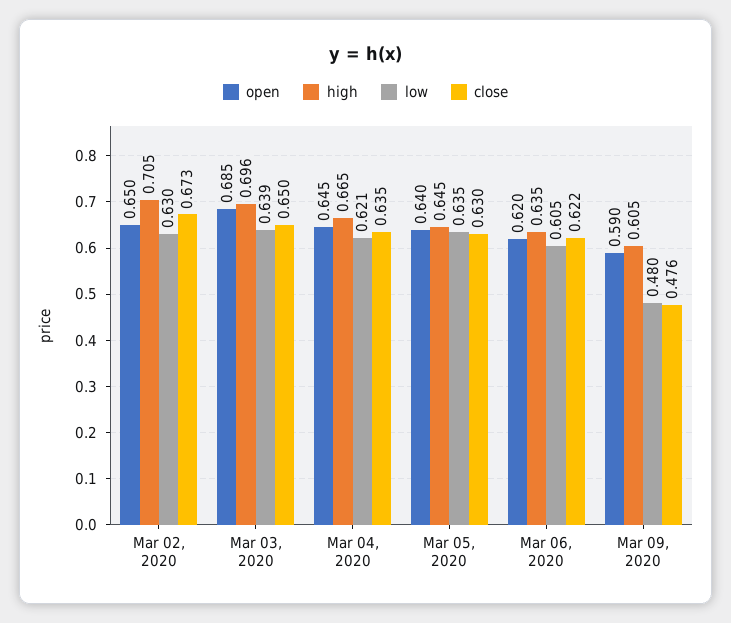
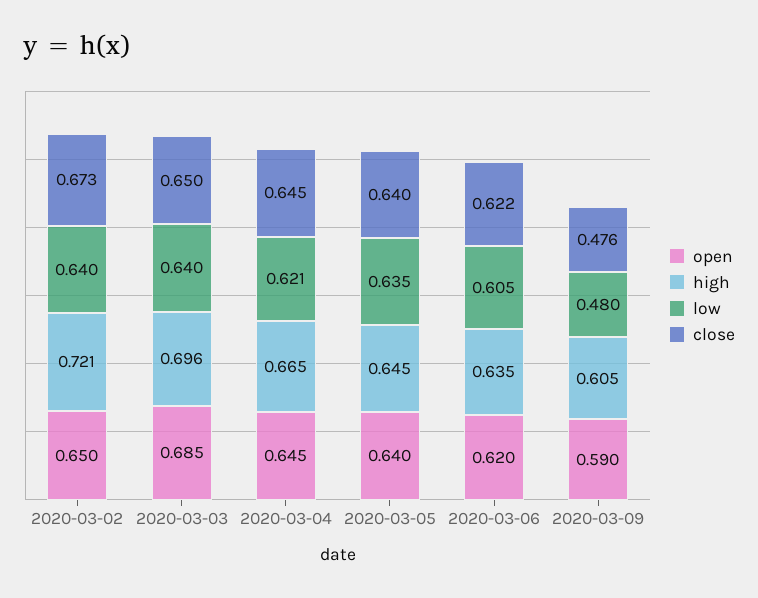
  {
    "open": {
      "Mar 02, 2020": 0.65,
      "Mar 03, 2020": 0.685,
      "Mar 04, 2020": 0.645,
      "Mar 05, 2020": 0.64,
      "Mar 06, 2020": 0.62,
      "Mar 09, 2020": 0.59
    },
    "high": {
-     "Mar 02, 2020": 0.705,
+     "Mar 02, 2020": 0.721,
      "Mar 03, 2020": 0.696,
      "Mar 04, 2020": 0.665,
      "Mar 05, 2020": 0.645,
      "Mar 06, 2020": 0.635,
      "Mar 09, 2020": 0.605
    },
    "low": {
-     "Mar 02, 2020": 0.63,
+     "Mar 02, 2020": 0.64,
-     "Mar 03, 2020": 0.639,
+     "Mar 03, 2020": 0.64,
      "Mar 04, 2020": 0.621,
      "Mar 05, 2020": 0.635,
      "Mar 06, 2020": 0.605,
      "Mar 09, 2020": 0.48
    },
    "close": {
      "Mar 02, 2020": 0.673,
      "Mar 03, 2020": 0.65,
-     "Mar 04, 2020": 0.635,
+     "Mar 04, 2020": 0.645,
-     "Mar 05, 2020": 0.63,
+     "Mar 05, 2020": 0.64,
      "Mar 06, 2020": 0.622,
      "Mar 09, 2020": 0.476
    }
  }

